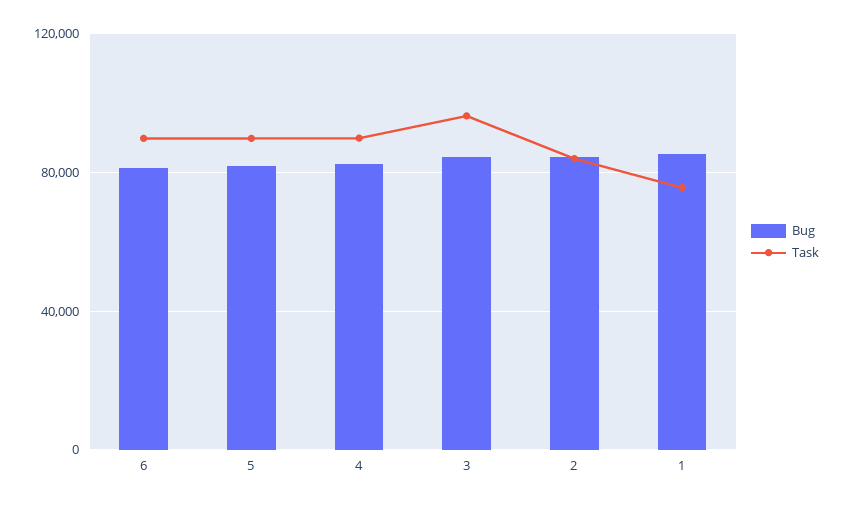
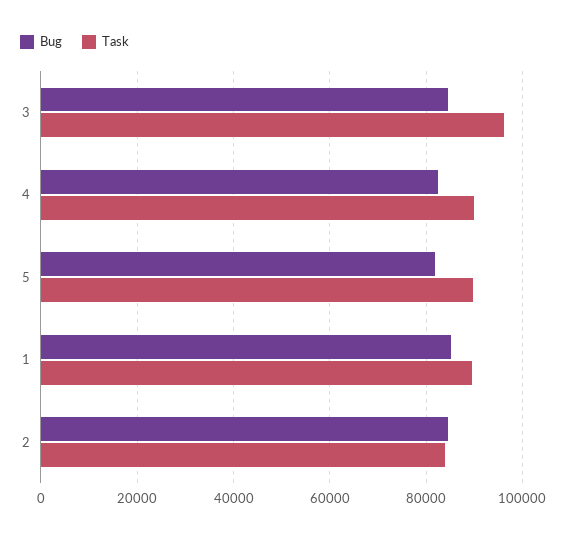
  {
    "Bug": {
-     "6": 80000,
      "5": 82000,
      "4": 82000,
      "3": 84000,
      "2": 84000,
      "1": 86000
    },
    "Task": {
-     "6": 90000,
      "5": 90000,
      "4": 90000,
      "3": 96000,
      "2": 84000,
-     "1": 75000
+     "1": 90000
    }
  }

